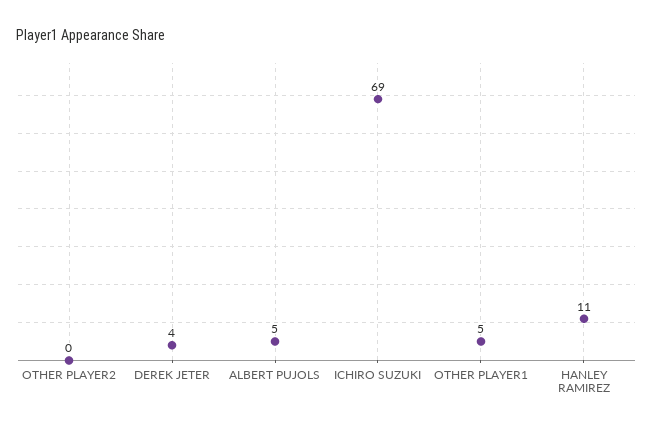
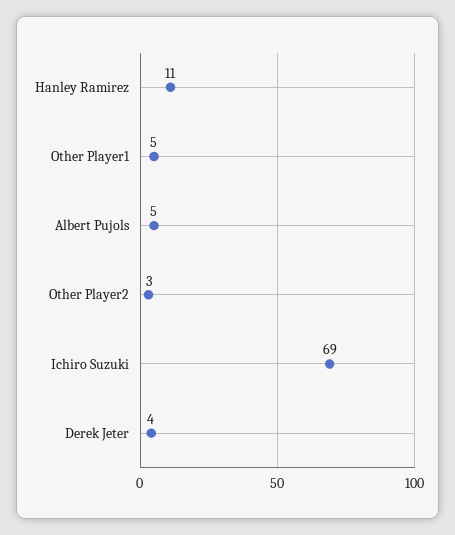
  {
-   "OTHER PLAYER2": 0,
+   "OTHER PLAYER2": 3,
    "DEREK JETER": 4,
    "ALBERT PUJOLS": 5,
    "ICHIRO SUZUKI": 69,
    "OTHER PLAYER1": 5,
    "HANLEY RAMIREZ": 11
  }

